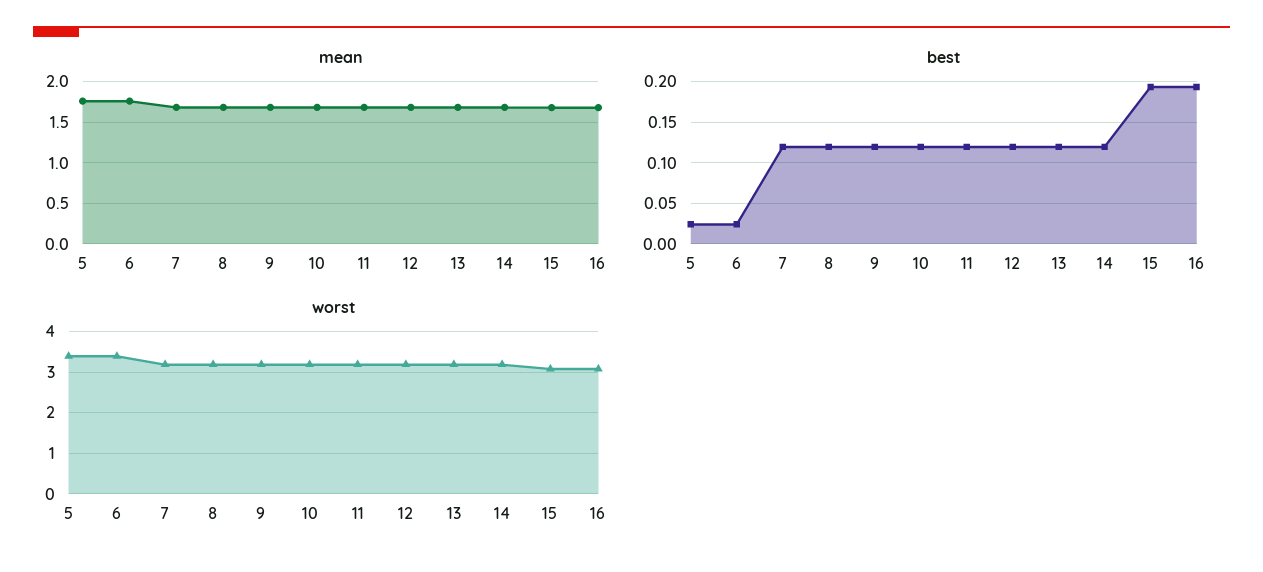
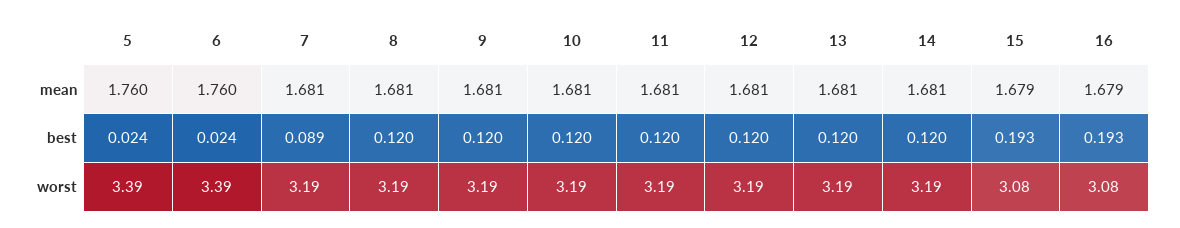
  {
    "mean": {
      "5": 1.76,
      "6": 1.76,
      "7": 1.681,
      "8": 1.681,
      "9": 1.681,
      "10": 1.681,
      "11": 1.681,
      "12": 1.681,
      "13": 1.681,
      "14": 1.681,
      "15": 1.679,
      "16": 1.679
    },
    "best": {
      "5": 0.024,
      "6": 0.024,
-     "7": 0.12,
+     "7": 0.089,
      "8": 0.12,
      "9": 0.12,
      "10": 0.12,
      "11": 0.12,
      "12": 0.12,
      "13": 0.12,
      "14": 0.12,
      "15": 0.193,
      "16": 0.193
    },
    "worst": {
      "5": 3.39,
      "6": 3.39,
      "7": 3.19,
      "8": 3.19,
      "9": 3.19,
      "10": 3.19,
      "11": 3.19,
      "12": 3.19,
      "13": 3.19,
      "14": 3.19,
      "15": 3.08,
      "16": 3.08
    }
  }

